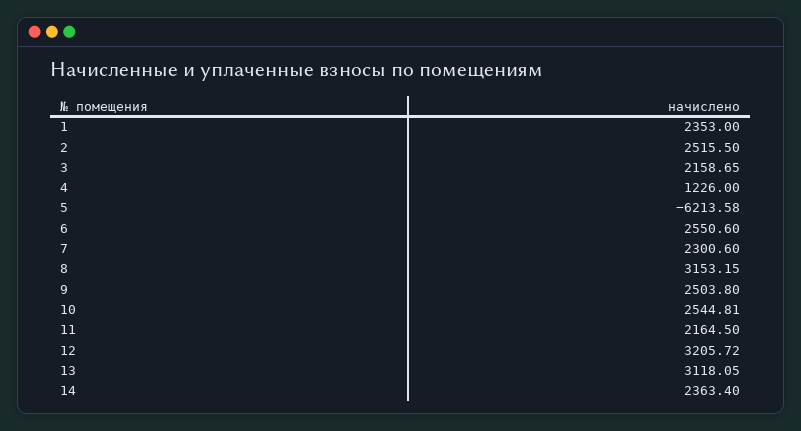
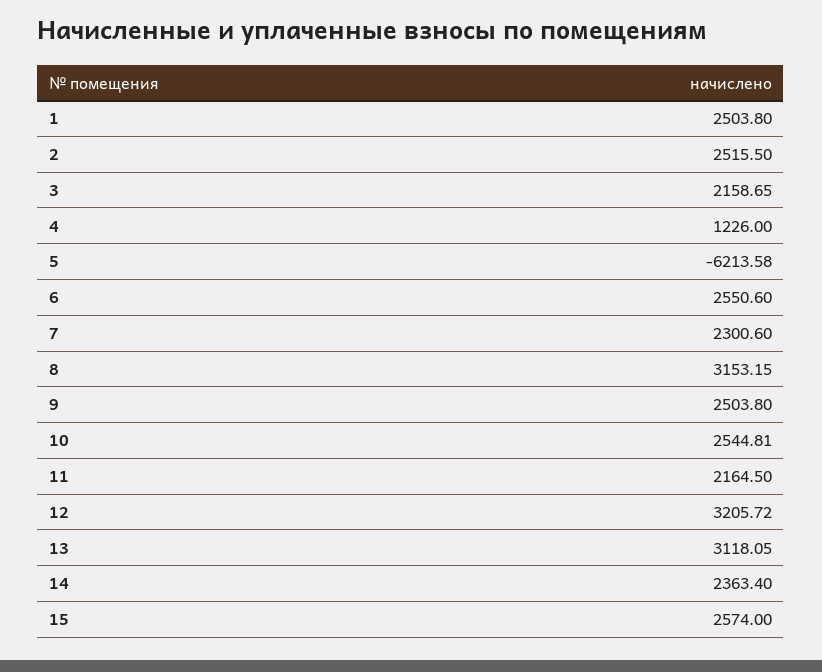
  {
-   "1": 2353,
+   "1": 2503.8,
    "2": 2515.5,
    "3": 2158.65,
    "4": 1226,
    "5": -6213.58,
    "6": 2550.6,
    "7": 2300.6,
    "8": 3153.15,
    "9": 2503.8,
    "10": 2544.81,
    "11": 2164.5,
    "12": 3205.72,
    "13": 3118.05,
-   "14": 2363.4
+   "14": 2363.4,
+   "15": 2574
  }

